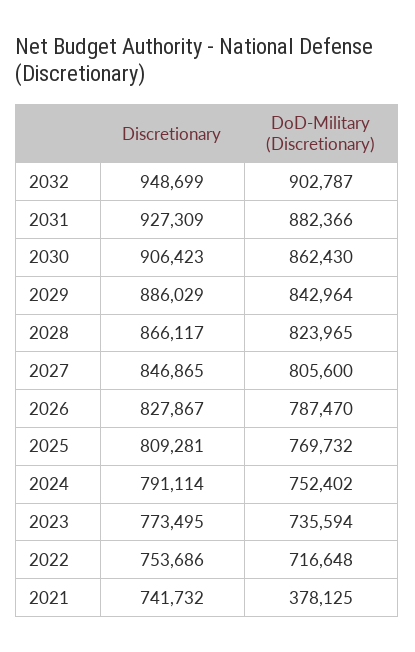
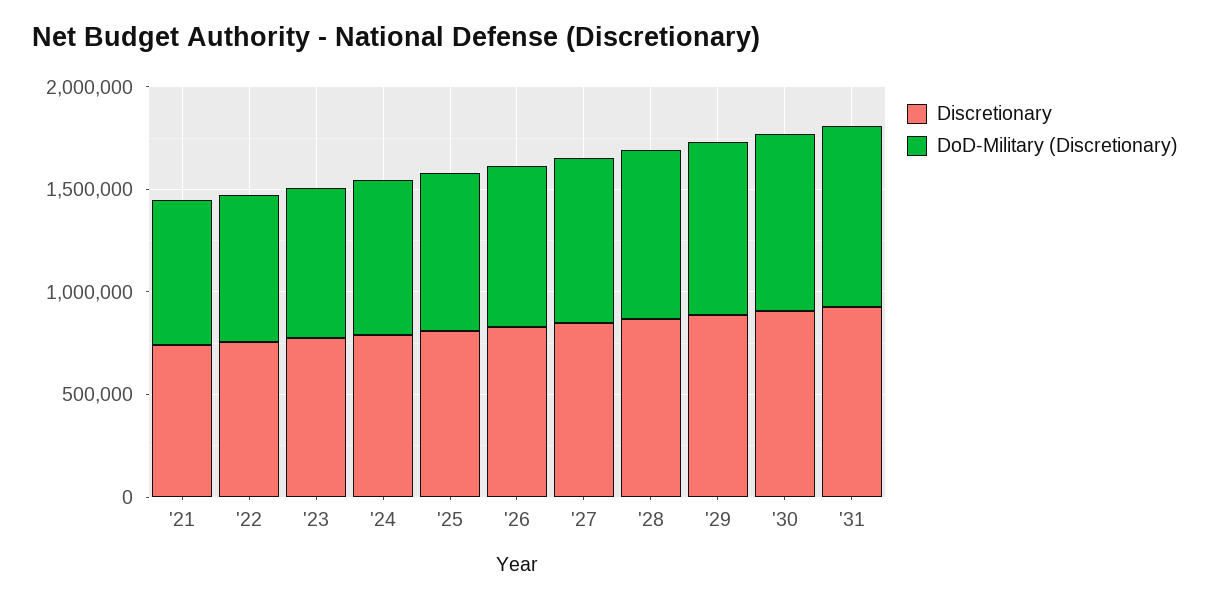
  {
    "Discretionary": {
-     "2032": 948699,
      "2031": 927309,
      "2030": 906423,
      "2029": 886029,
      "2028": 866117,
      "2027": 846865,
      "2026": 827867,
      "2025": 809281,
      "2024": 791114,
      "2023": 773495,
      "2022": 753686,
      "2021": 741732
    },
    "DoD-Military (Discretionary)": {
-     "2032": 902787,
      "2031": 882366,
      "2030": 862430,
      "2029": 842964,
      "2028": 823965,
      "2027": 805600,
      "2026": 787470,
      "2025": 769732,
      "2024": 752402,
      "2023": 735594,
      "2022": 716648,
-     "2021": 378125
+     "2021": 700000
    }
  }

